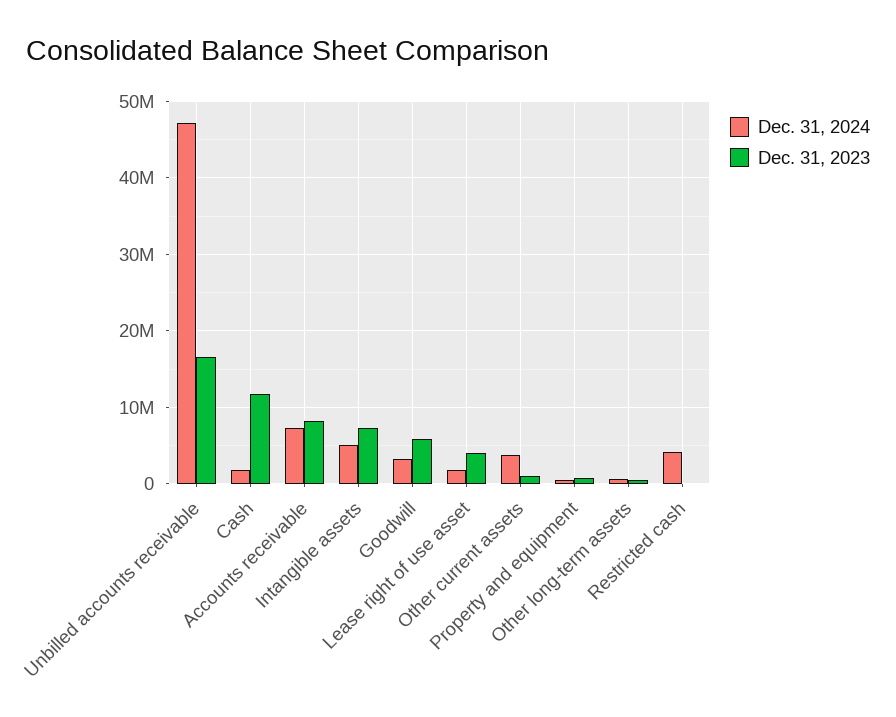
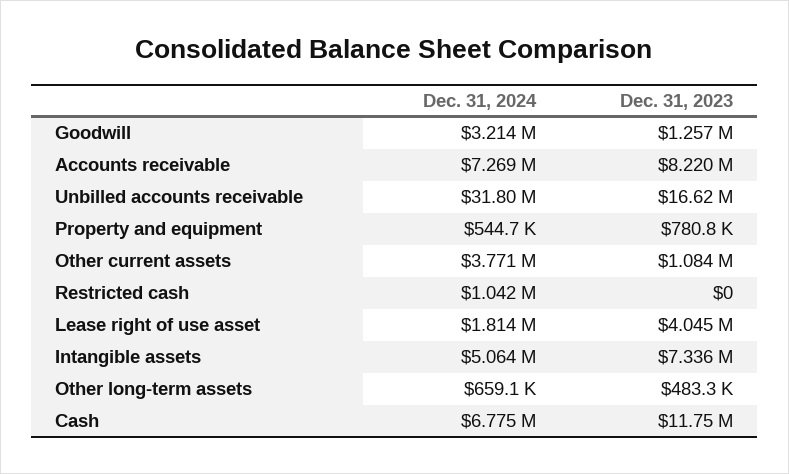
  {
    "Dec. 31, 2024": {
-     "Unbilled accounts receivable": 47000000,
+     "Unbilled accounts receivable": 31800000,
-     "Cash": 2000000,
+     "Cash": 6775000,
      "Accounts receivable": 7269000,
      "Intangible assets": 5064000,
      "Goodwill": 3214000,
      "Lease right of use asset": 1814000,
      "Other current assets": 3771000,
      "Property and equipment": 544700,
      "Other long-term assets": 659100,
-     "Restricted cash": 4000000
+     "Restricted cash": 1042000
    },
    "Dec. 31, 2023": {
      "Unbilled accounts receivable": 16620000,
      "Cash": 11750000,
      "Accounts receivable": 8220000,
      "Intangible assets": 7336000,
-     "Goodwill": 6000000,
+     "Goodwill": 1257000,
      "Lease right of use asset": 4045000,
      "Other current assets": 1084000,
      "Property and equipment": 780800,
      "Other long-term assets": 483300,
      "Restricted cash": 0
    }
  }

